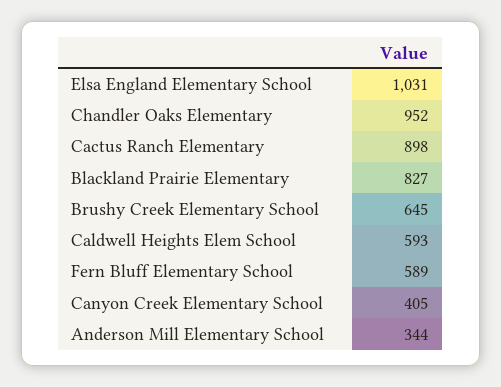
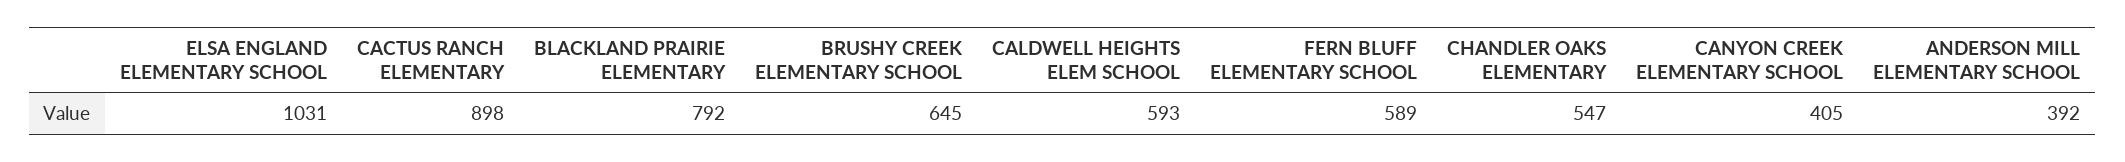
  {
    "Elsa England Elementary School": 1031,
-   "Chandler Oaks Elementary": 952,
+   "Chandler Oaks Elementary": 547,
    "Cactus Ranch Elementary": 898,
-   "Blackland Prairie Elementary": 827,
+   "Blackland Prairie Elementary": 792,
    "Brushy Creek Elementary School": 645,
    "Caldwell Heights Elem School": 593,
    "Fern Bluff Elementary School": 589,
    "Canyon Creek Elementary School": 405,
-   "Anderson Mill Elementary School": 344
+   "Anderson Mill Elementary School": 392
  }

